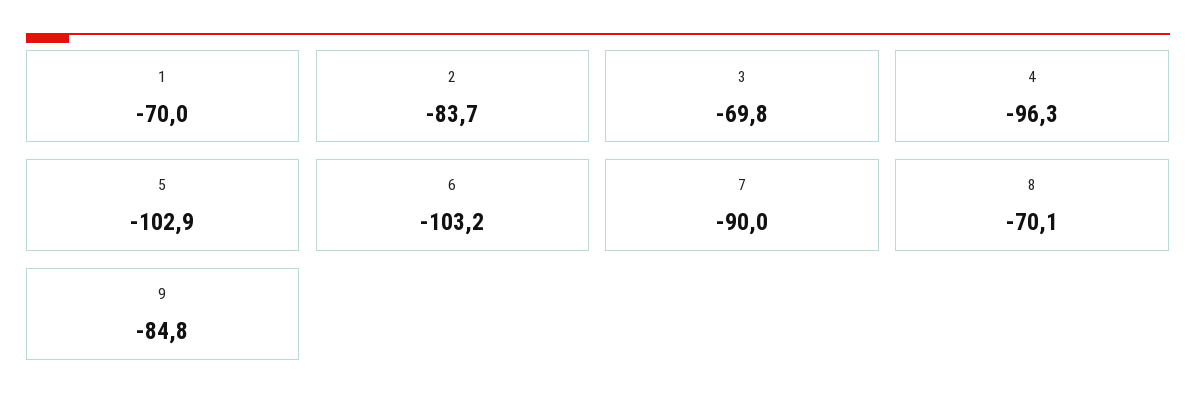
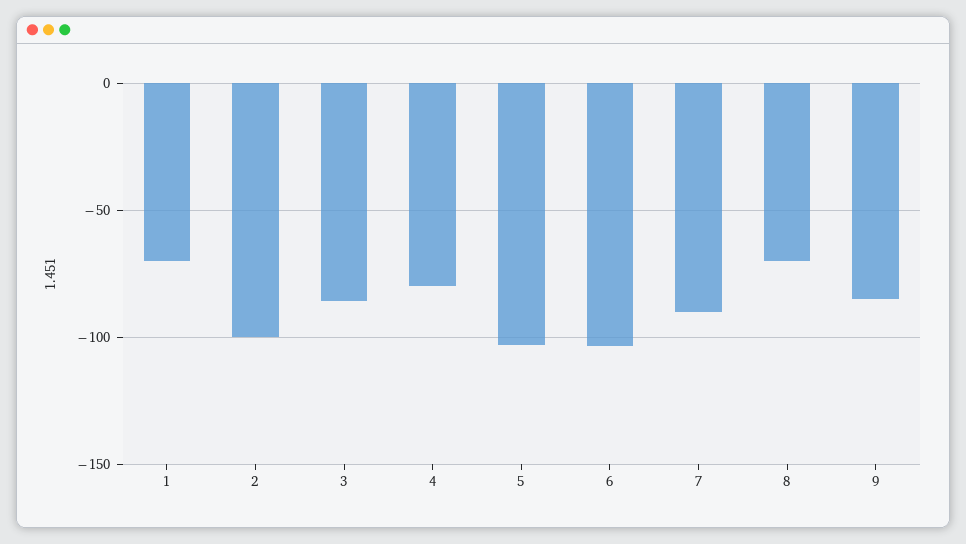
  {
    "1": -70,
-   "2": -83.7,
+   "2": -100,
-   "3": -69.8,
+   "3": -85,
-   "4": -96.3,
+   "4": -80,
    "5": -102.9,
    "6": -103.2,
    "7": -90,
    "8": -70.1,
    "9": -84.8
  }

